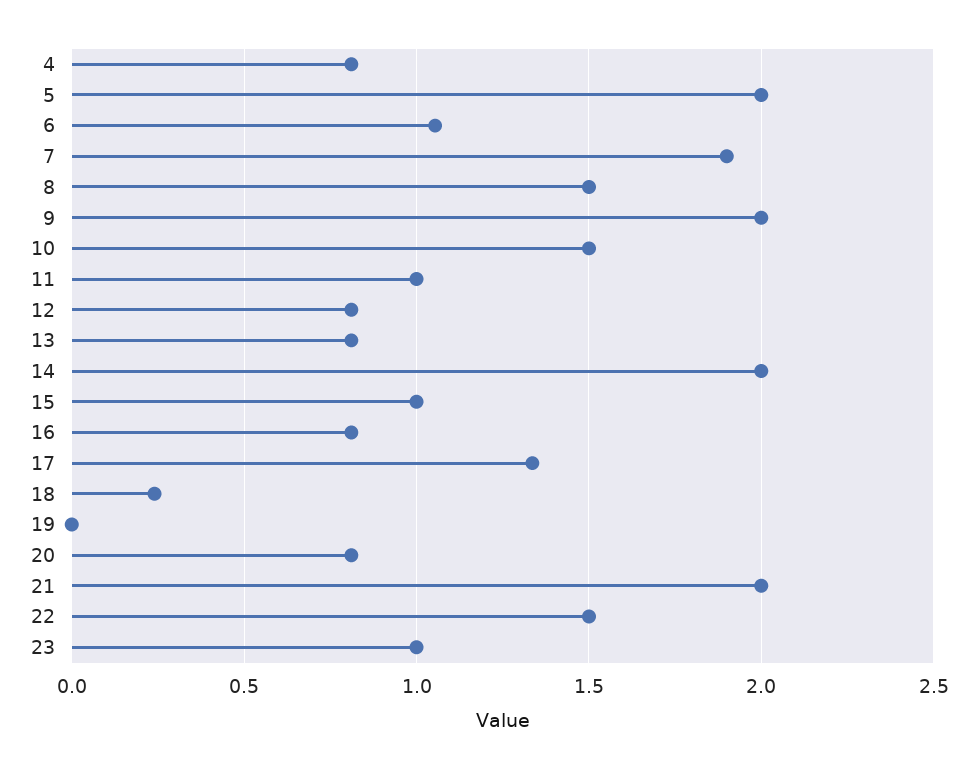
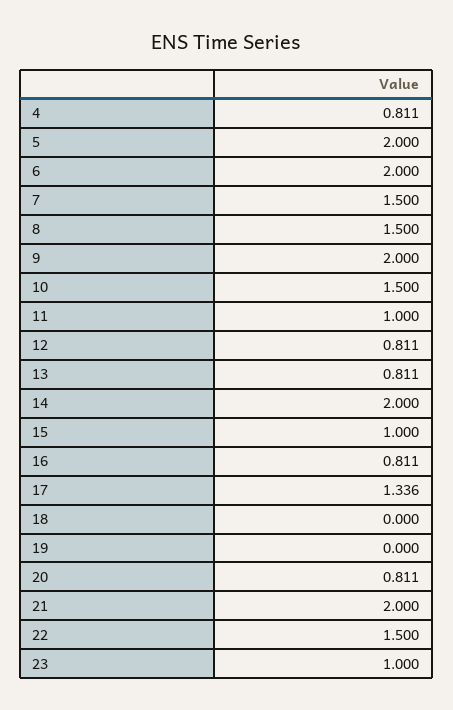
  {
    "4": 0.811,
    "5": 2,
-   "6": 1.05,
+   "6": 2,
-   "7": 1.9,
+   "7": 1.5,
    "8": 1.5,
    "9": 2,
    "10": 1.5,
    "11": 1,
    "12": 0.811,
    "13": 0.811,
    "14": 2,
    "15": 1,
    "16": 0.811,
    "17": 1.336,
-   "18": 0.25,
+   "18": 0,
    "19": 0,
    "20": 0.811,
    "21": 2,
    "22": 1.5,
    "23": 1
  }

